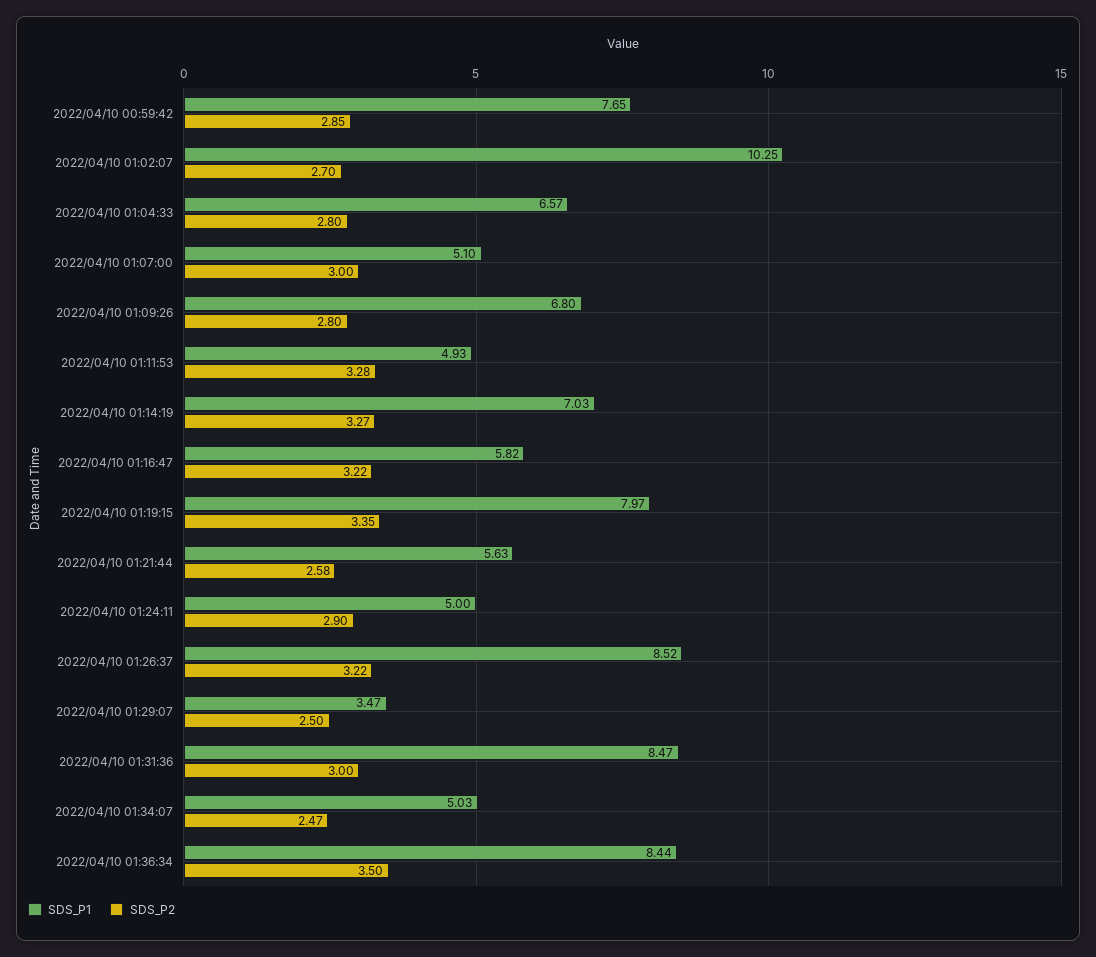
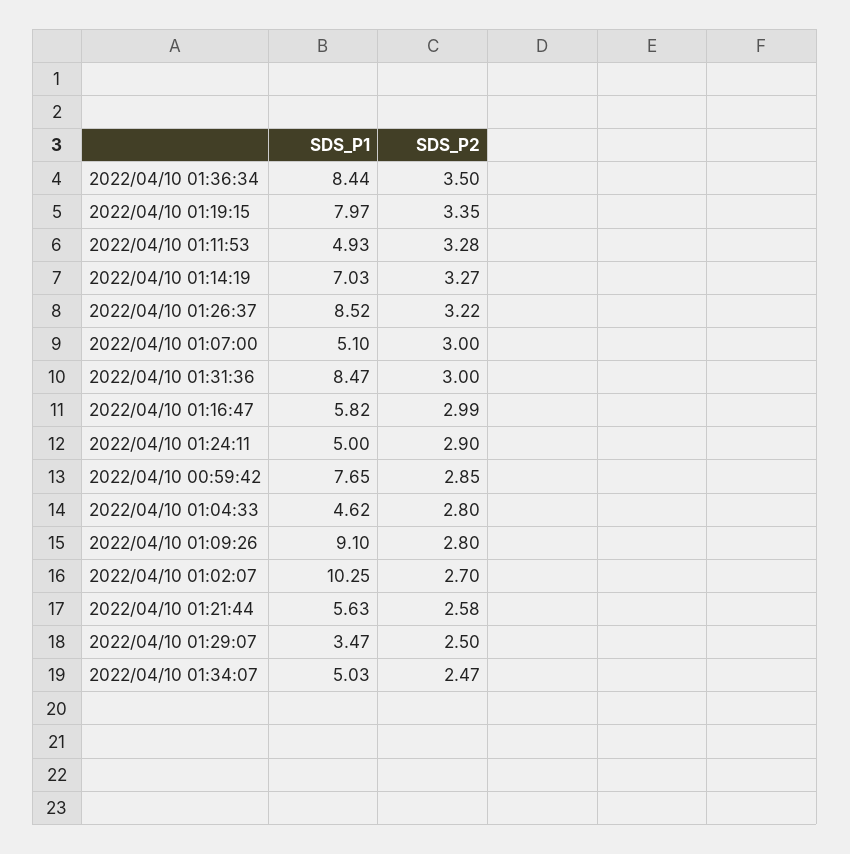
  {
    "SDS_P1": {
      "2022/04/10 00:59:42": 7.65,
      "2022/04/10 01:02:07": 10.25,
-     "2022/04/10 01:04:33": 6.57,
+     "2022/04/10 01:04:33": 4.62,
      "2022/04/10 01:07:00": 5.1,
-     "2022/04/10 01:09:26": 6.8,
+     "2022/04/10 01:09:26": 9.1,
      "2022/04/10 01:11:53": 4.93,
      "2022/04/10 01:14:19": 7.03,
      "2022/04/10 01:16:47": 5.82,
      "2022/04/10 01:19:15": 7.97,
      "2022/04/10 01:21:44": 5.63,
      "2022/04/10 01:24:11": 5,
      "2022/04/10 01:26:37": 8.52,
      "2022/04/10 01:29:07": 3.47,
      "2022/04/10 01:31:36": 8.47,
      "2022/04/10 01:34:07": 5.03,
      "2022/04/10 01:36:34": 8.44
    },
    "SDS_P2": {
      "2022/04/10 00:59:42": 2.85,
      "2022/04/10 01:02:07": 2.7,
      "2022/04/10 01:04:33": 2.8,
      "2022/04/10 01:07:00": 3,
      "2022/04/10 01:09:26": 2.8,
      "2022/04/10 01:11:53": 3.28,
      "2022/04/10 01:14:19": 3.27,
-     "2022/04/10 01:16:47": 3.22,
+     "2022/04/10 01:16:47": 2.99,
      "2022/04/10 01:19:15": 3.35,
      "2022/04/10 01:21:44": 2.58,
      "2022/04/10 01:24:11": 2.9,
      "2022/04/10 01:26:37": 3.22,
      "2022/04/10 01:29:07": 2.5,
      "2022/04/10 01:31:36": 3,
      "2022/04/10 01:34:07": 2.47,
      "2022/04/10 01:36:34": 3.5
    }
  }

